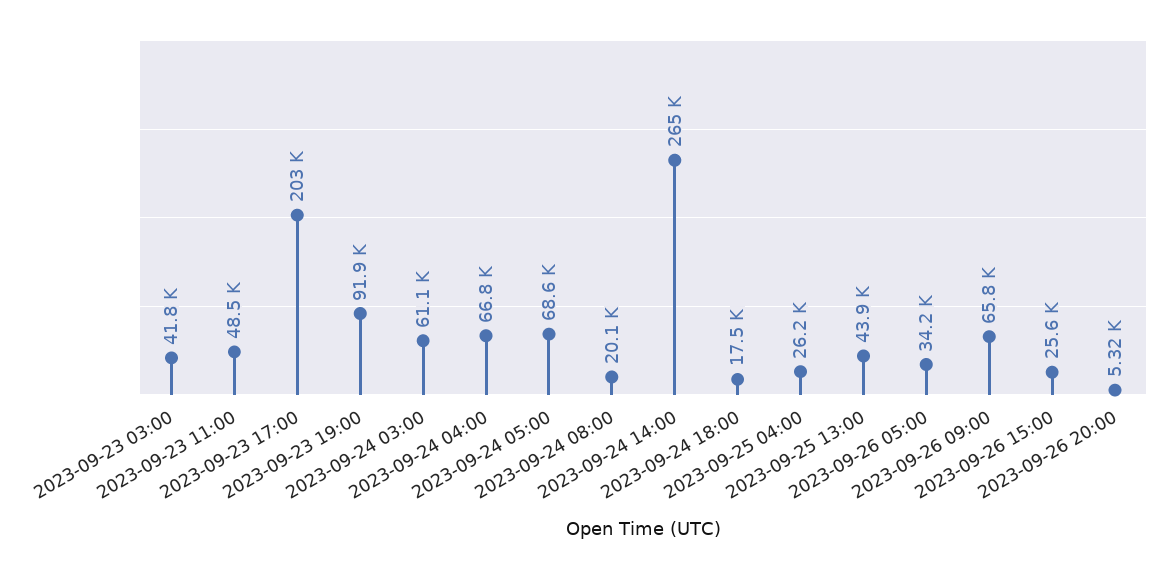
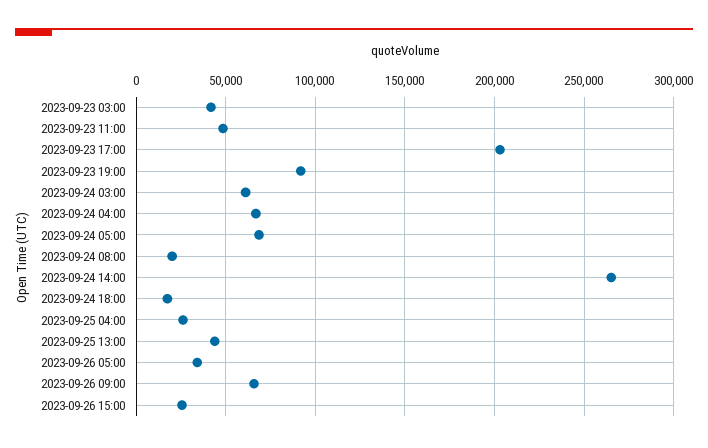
  {
    "2023-09-23 03:00": 41800,
    "2023-09-23 11:00": 48500,
    "2023-09-23 17:00": 203000,
    "2023-09-23 19:00": 91900,
    "2023-09-24 03:00": 61100,
    "2023-09-24 04:00": 66800,
    "2023-09-24 05:00": 68600,
    "2023-09-24 08:00": 20100,
    "2023-09-24 14:00": 265000,
    "2023-09-24 18:00": 17500,
    "2023-09-25 04:00": 26200,
    "2023-09-25 13:00": 43900,
    "2023-09-26 05:00": 34200,
    "2023-09-26 09:00": 65800,
-   "2023-09-26 15:00": 25600,
+   "2023-09-26 15:00": 25600
-   "2023-09-26 20:00": 5320
  }

